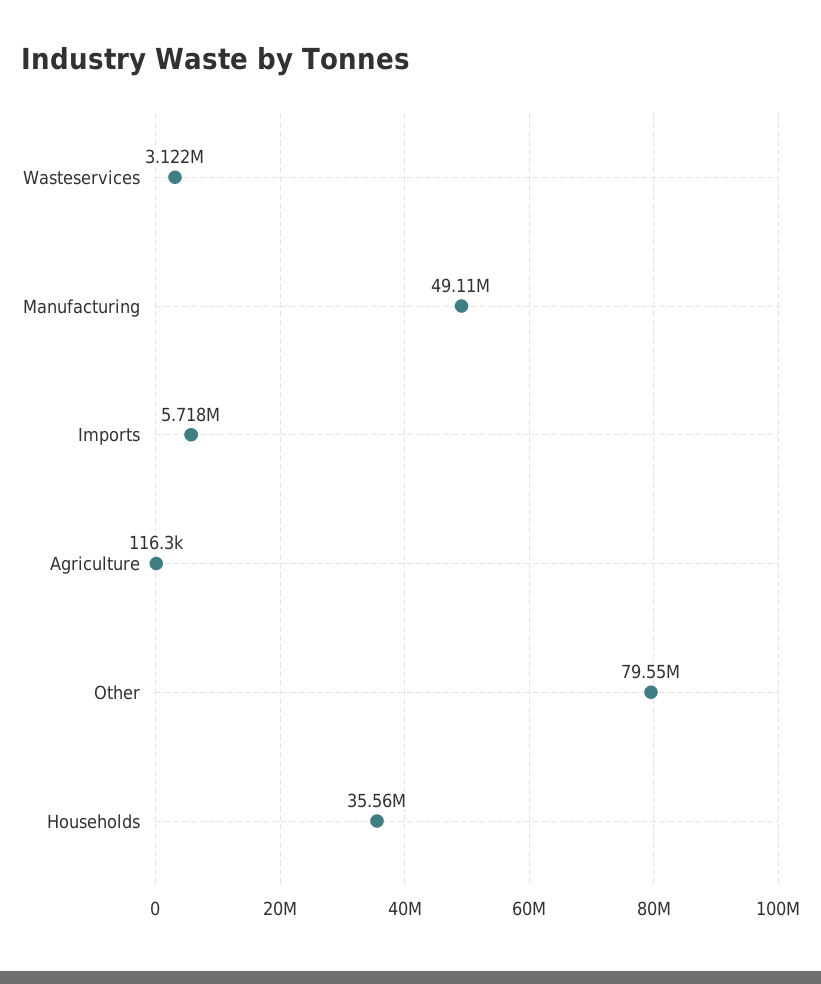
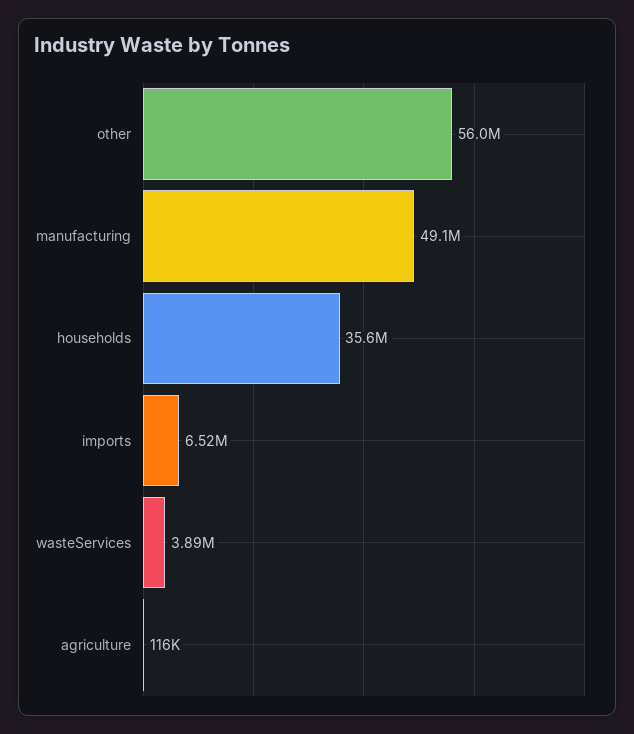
  {
-   "Wasteservices": 3122000,
+   "Wasteservices": 3890000,
    "Manufacturing": 49110000,
-   "Imports": 5718000,
+   "Imports": 6520000,
    "Agriculture": 116300,
-   "Other": 79550000,
+   "Other": 56000000,
    "Households": 35560000
  }

